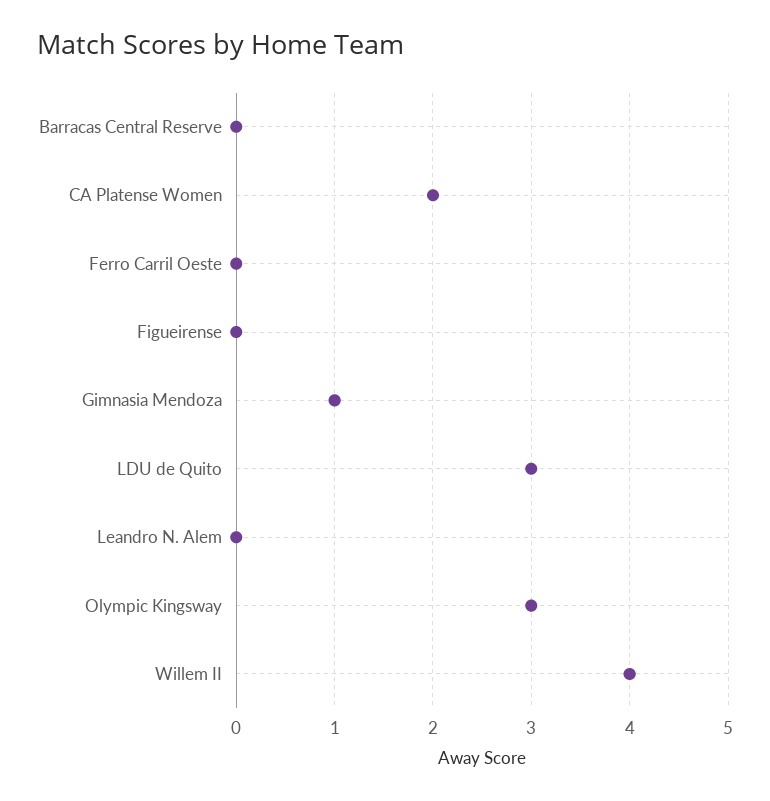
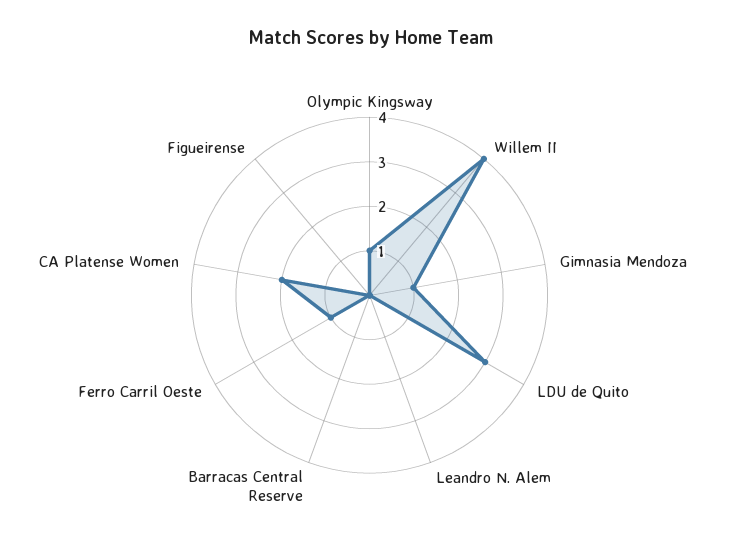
  {
    "Barracas Central Reserve": 0,
    "CA Platense Women": 2,
-   "Ferro Carril Oeste": 0,
+   "Ferro Carril Oeste": 1,
    "Figueirense": 0,
    "Gimnasia Mendoza": 1,
    "LDU de Quito": 3,
    "Leandro N. Alem": 0,
-   "Olympic Kingsway": 3,
+   "Olympic Kingsway": 1,
    "Willem II": 4
  }

